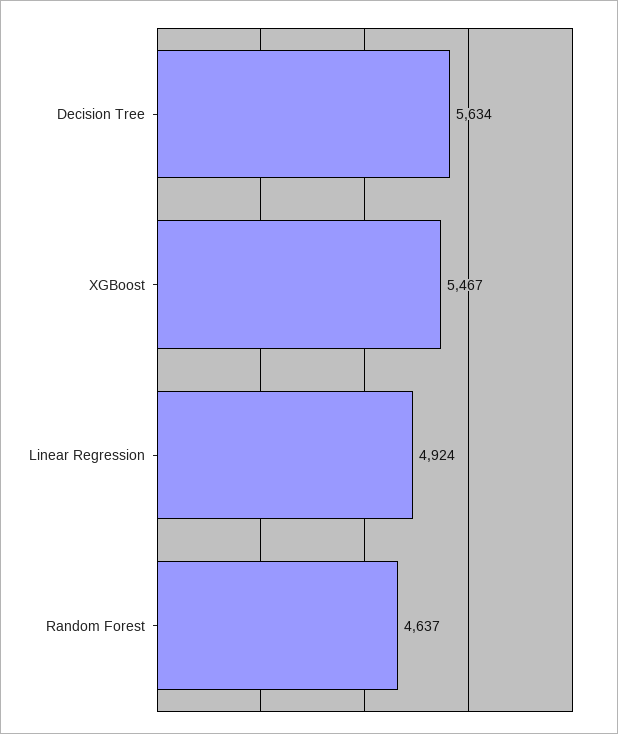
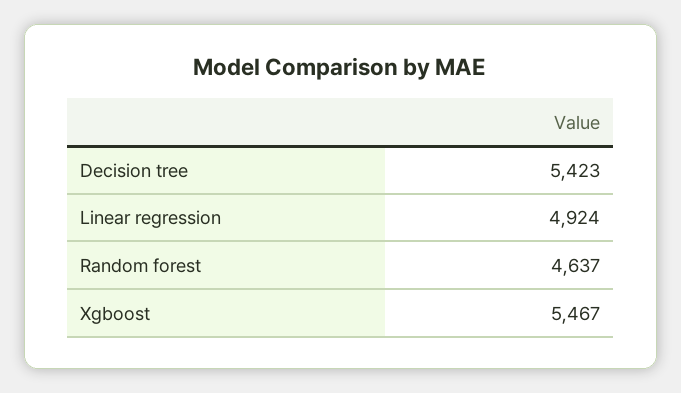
  {
-   "Decision Tree": 5634,
+   "Decision Tree": 5423,
    "XGBoost": 5467,
    "Linear Regression": 4924,
    "Random Forest": 4637
  }

